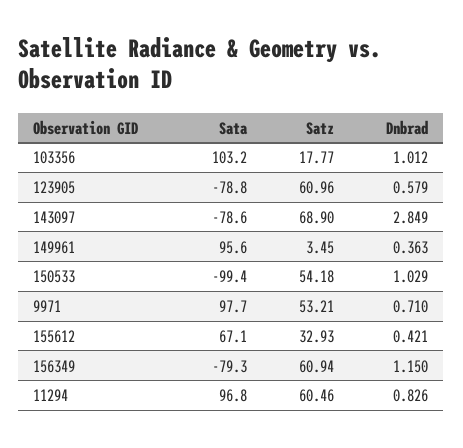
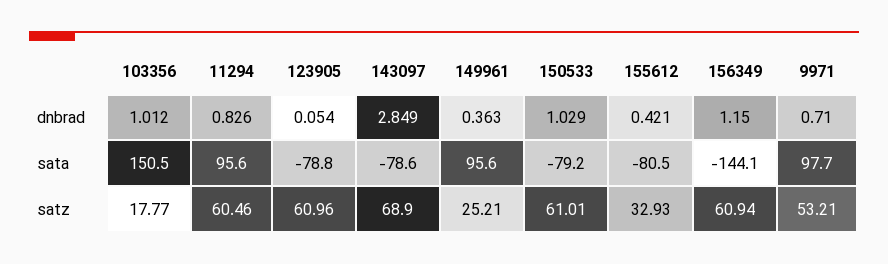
  {
    "Sata": {
-     "103356": 103.2,
+     "103356": 150.5,
      "123905": -78.8,
      "143097": -78.6,
      "149961": 95.6,
-     "150533": -99.4,
+     "150533": -79.2,
      "9971": 97.7,
-     "155612": 67.1,
+     "155612": -80.5,
-     "156349": -79.3,
+     "156349": -144.1,
-     "11294": 96.8
+     "11294": 95.6
    },
    "Satz": {
      "103356": 17.77,
      "123905": 60.96,
      "143097": 68.9,
-     "149961": 3.45,
+     "149961": 25.21,
-     "150533": 54.18,
+     "150533": 61.01,
      "9971": 53.21,
      "155612": 32.93,
      "156349": 60.94,
      "11294": 60.46
    },
    "Dnbrad": {
      "103356": 1.012,
-     "123905": 0.579,
+     "123905": 0.054,
      "143097": 2.849,
      "149961": 0.363,
      "150533": 1.029,
      "9971": 0.71,
      "155612": 0.421,
      "156349": 1.15,
      "11294": 0.826
    }
  }

